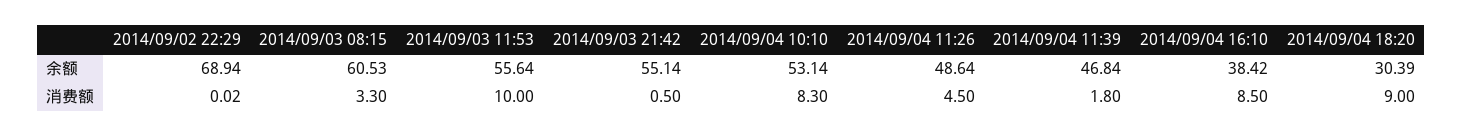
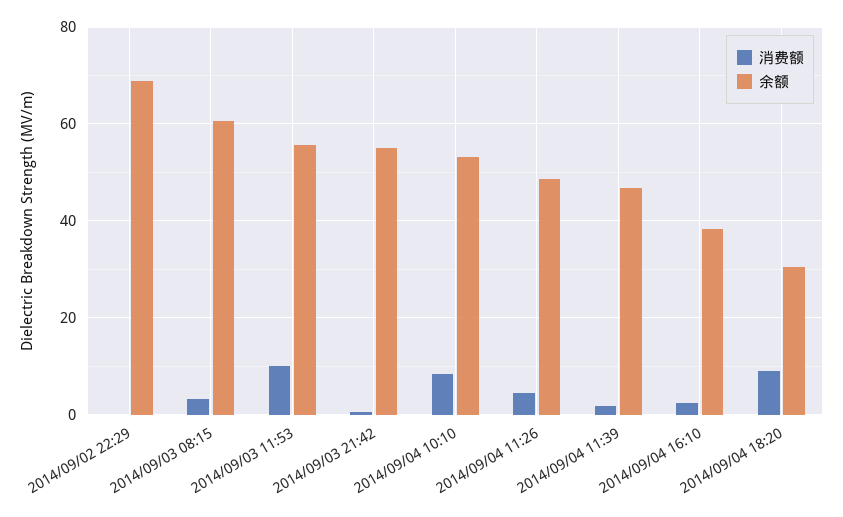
  {
    "余额": {
      "2014/09/02 22:29": 68.94,
      "2014/09/03 08:15": 60.53,
      "2014/09/03 11:53": 55.64,
      "2014/09/03 21:42": 55.14,
      "2014/09/04 10:10": 53.14,
      "2014/09/04 11:26": 48.64,
      "2014/09/04 11:39": 46.84,
      "2014/09/04 16:10": 38.42,
      "2014/09/04 18:20": 30.39
    },
    "消费额": {
      "2014/09/02 22:29": 0.02,
      "2014/09/03 08:15": 3.3,
      "2014/09/03 11:53": 10,
      "2014/09/03 21:42": 0.5,
      "2014/09/04 10:10": 8.3,
      "2014/09/04 11:26": 4.5,
      "2014/09/04 11:39": 1.8,
-     "2014/09/04 16:10": 8.5,
+     "2014/09/04 16:10": 2,
      "2014/09/04 18:20": 9
    }
  }

